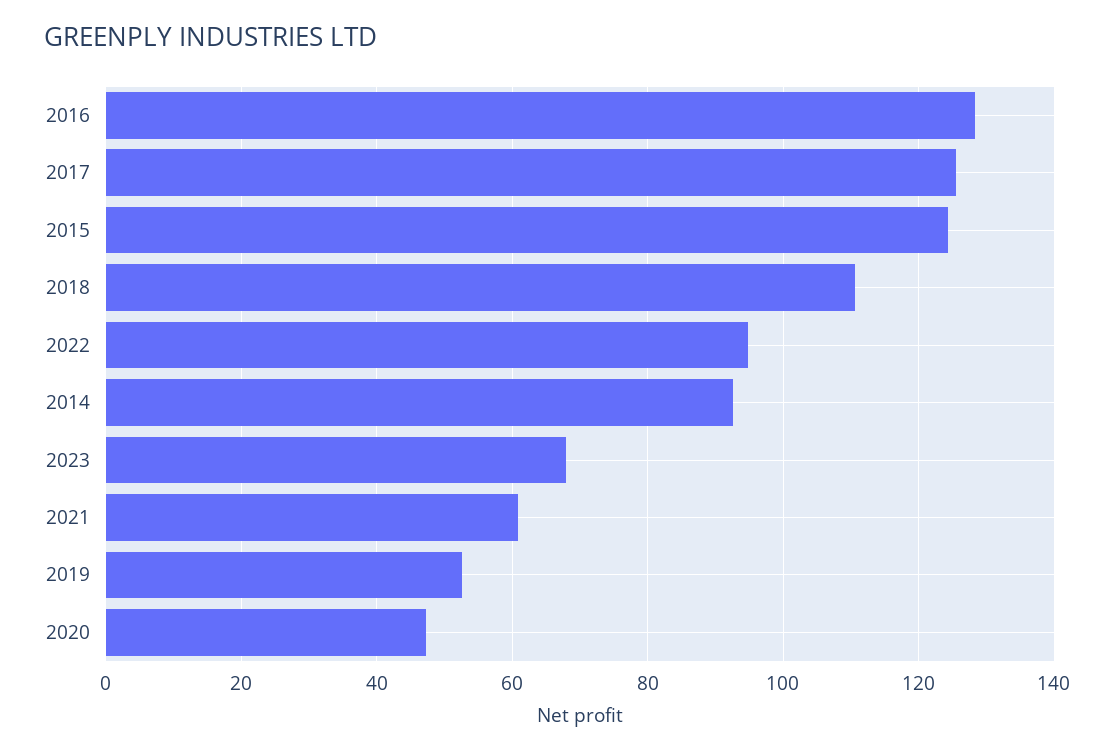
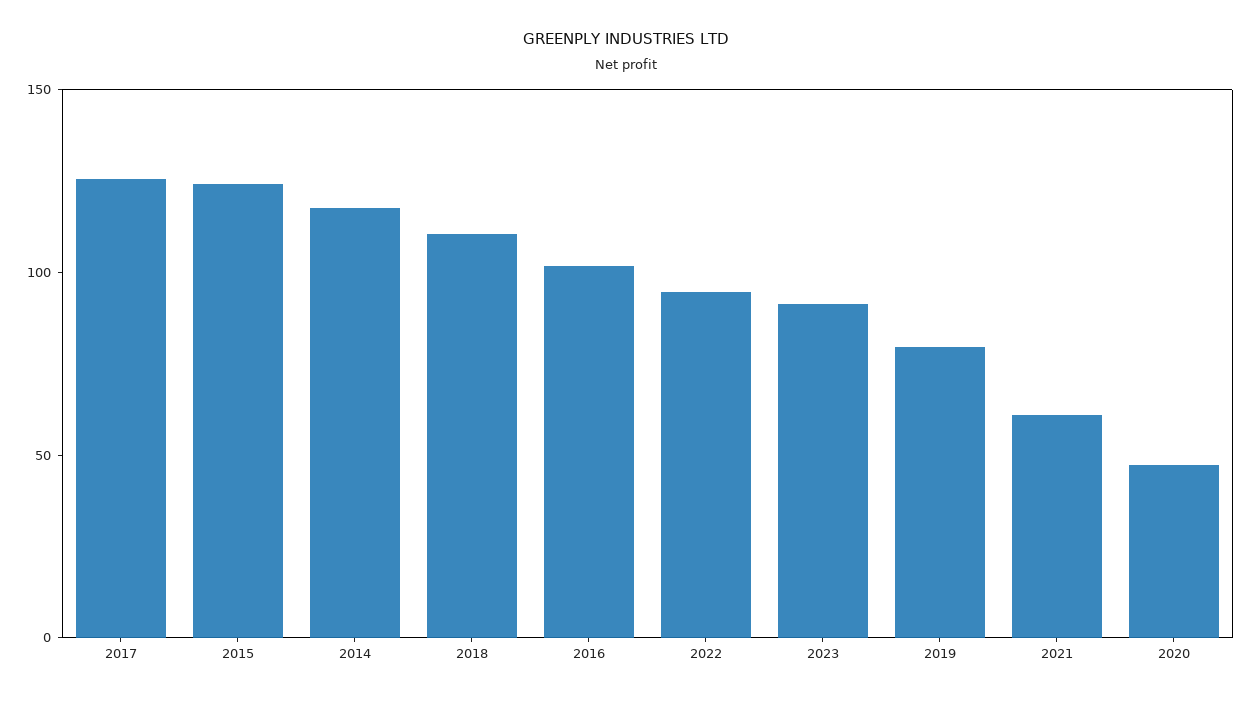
  {
-   "2016": 128,
+   "2016": 100,
    "2017": 126,
    "2015": 124,
    "2018": 110,
    "2022": 94,
-   "2014": 92,
+   "2014": 120,
-   "2023": 68,
+   "2023": 90,
    "2021": 60,
-   "2019": 52,
+   "2019": 80,
    "2020": 48
  }

